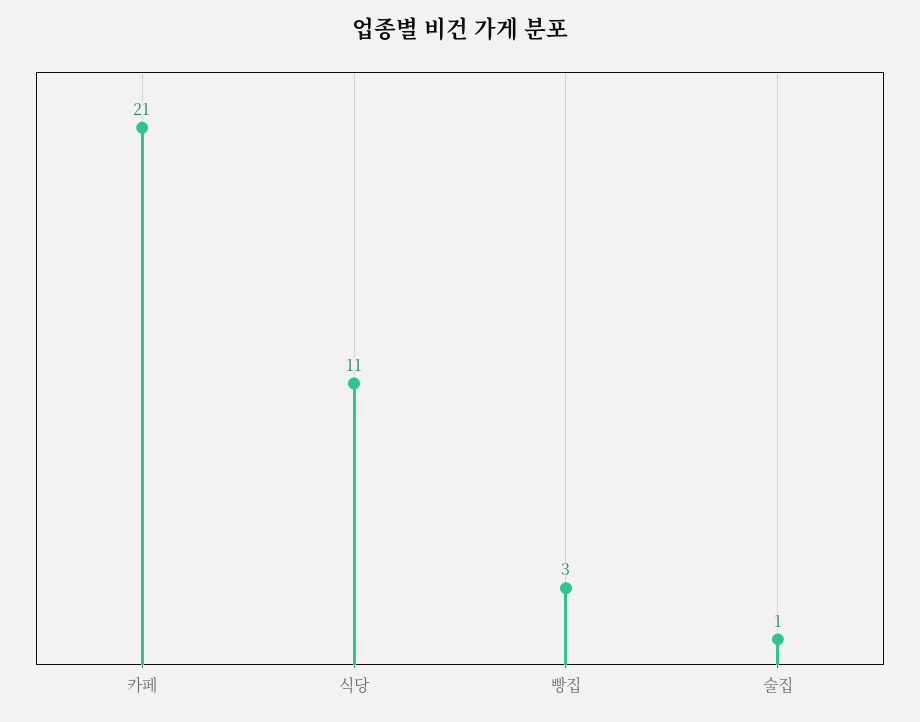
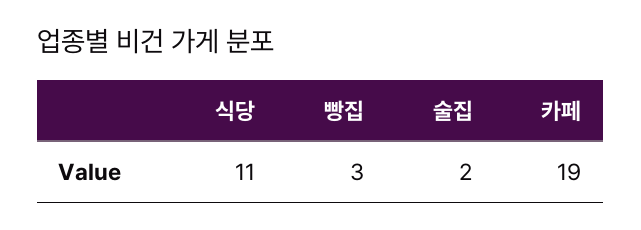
  {
-   "카페": 21,
+   "카페": 19,
    "식당": 11,
    "빵집": 3,
-   "술집": 1
+   "술집": 2
  }

